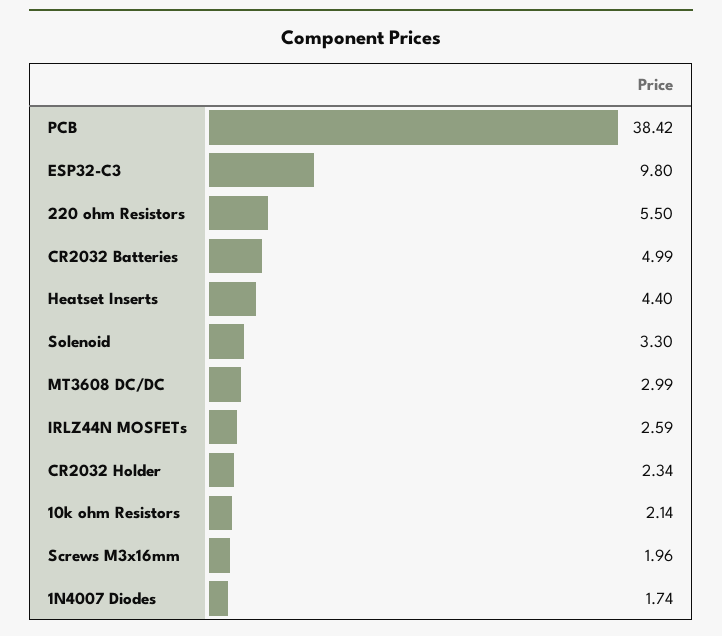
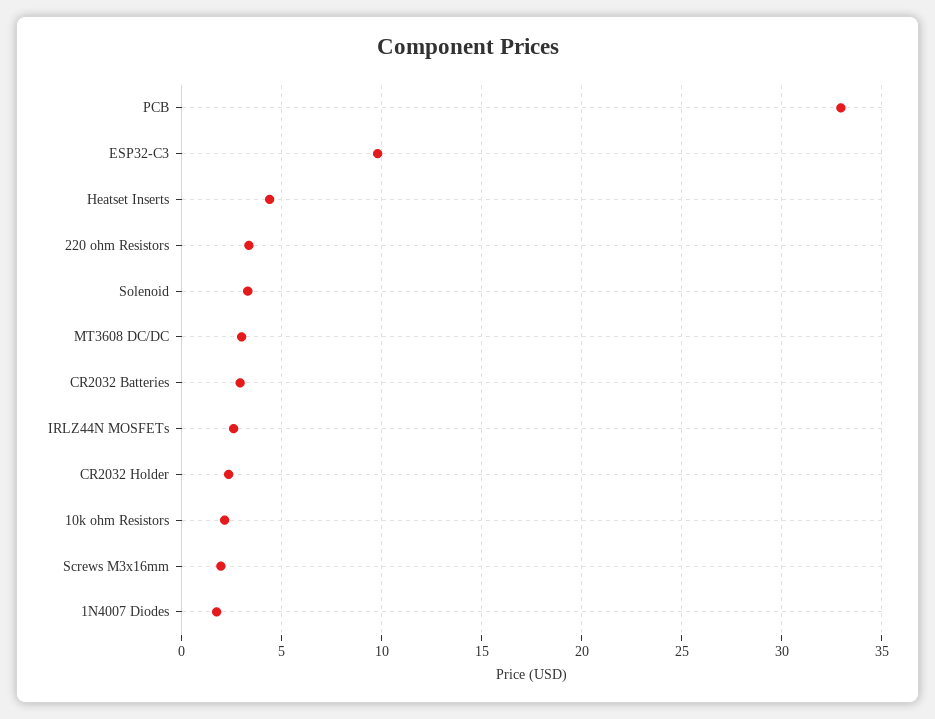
  {
-   "PCB": 38.42,
+   "PCB": 33,
    "ESP32-C3": 9.8,
-   "220 ohm Resistors": 5.5,
+   "220 ohm Resistors": 3.5,
-   "CR2032 Batteries": 4.99,
+   "CR2032 Batteries": 3,
    "Heatset Inserts": 4.4,
    "Solenoid": 3.3,
    "MT3608 DC/DC": 2.99,
    "IRLZ44N MOSFETs": 2.59,
    "CR2032 Holder": 2.34,
    "10k ohm Resistors": 2.14,
    "Screws M3x16mm": 1.96,
    "1N4007 Diodes": 1.74
  }

